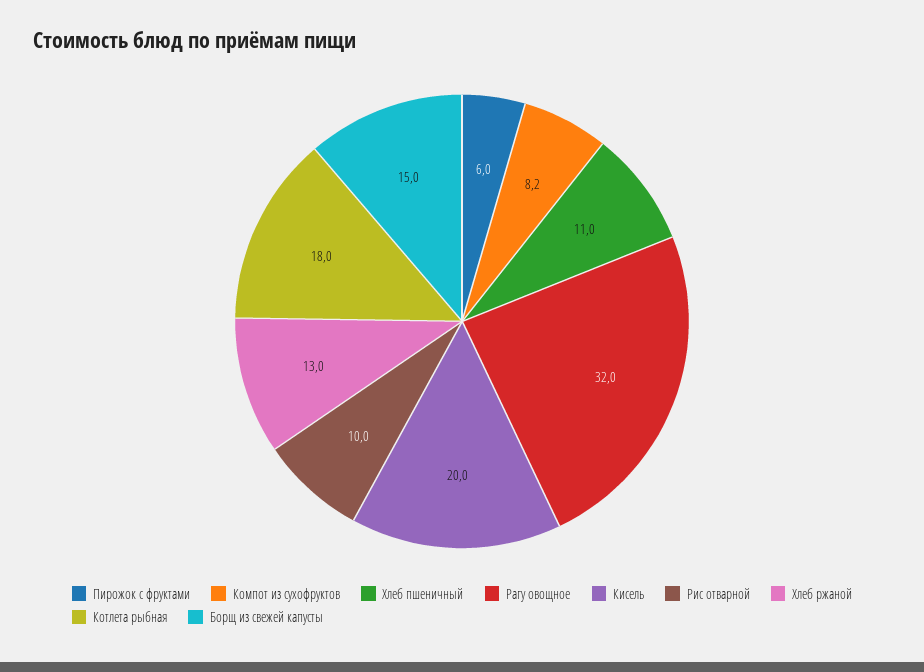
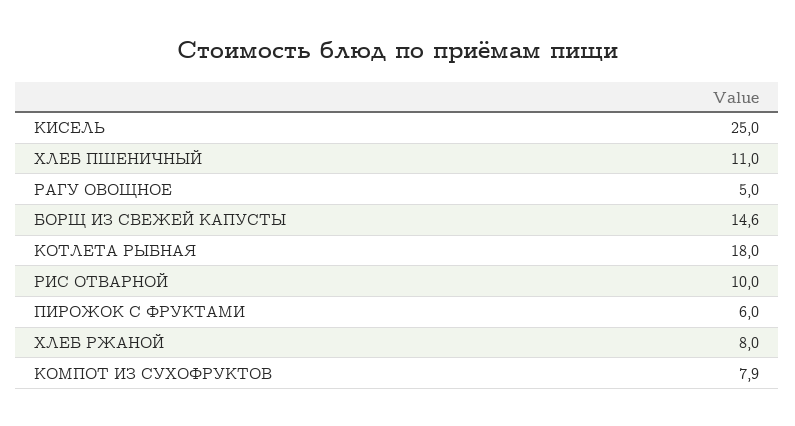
  {
    "Пирожок с фруктами": 6,
-   "Компот из сухофруктов": 8.2,
+   "Компот из сухофруктов": 7.9,
    "Хлеб пшеничный": 11,
-   "Рагу овощное": 32,
+   "Рагу овощное": 5,
-   "Кисель": 20,
+   "Кисель": 25,
    "Рис отварной": 10,
-   "Хлеб ржаной": 13,
+   "Хлеб ржаной": 8,
    "Котлета рыбная": 18,
-   "Борщ из свежей капусты": 15
+   "Борщ из свежей капусты": 14.6
  }

